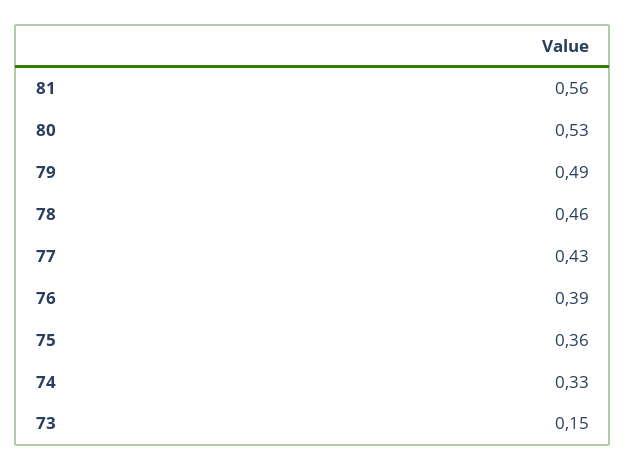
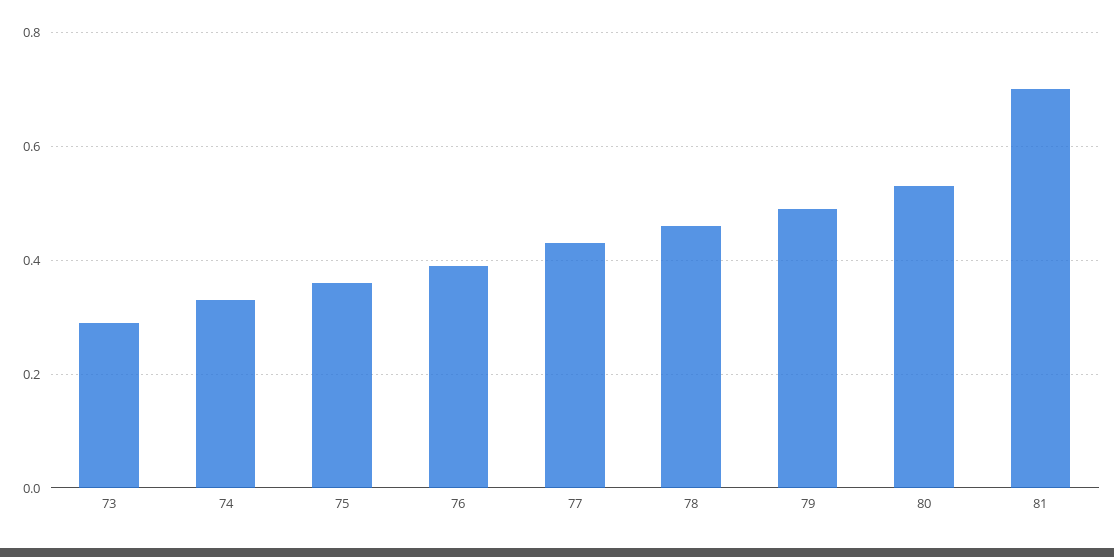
  {
-   "81": 0.56,
+   "81": 0.7,
    "80": 0.53,
    "79": 0.49,
    "78": 0.46,
    "77": 0.43,
    "76": 0.39,
    "75": 0.36,
    "74": 0.33,
-   "73": 0.15
+   "73": 0.3
  }

